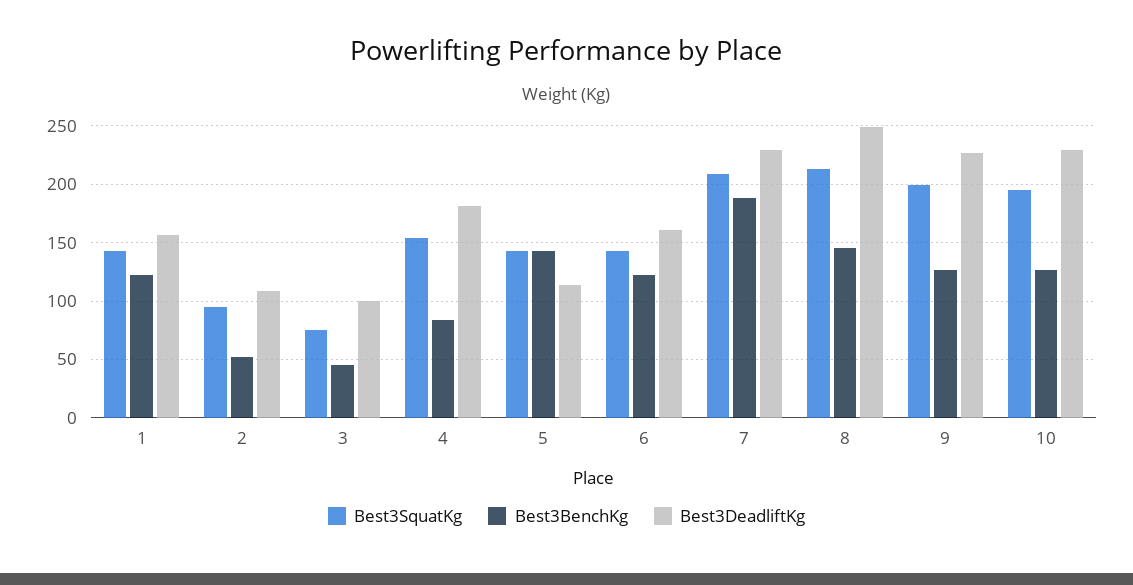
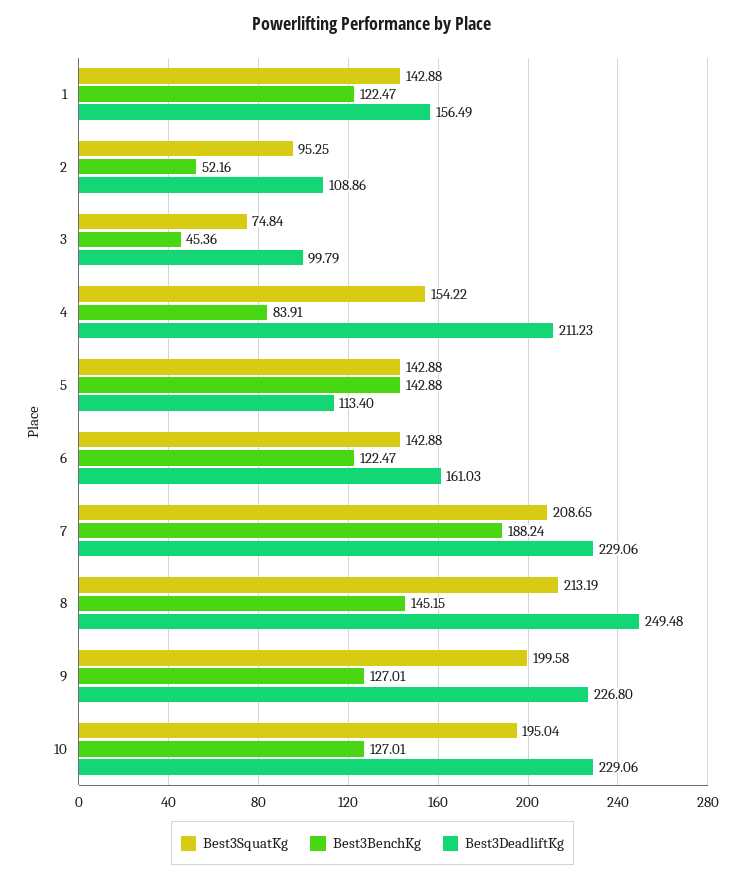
  {
    "Best3SquatKg": {
      "1": 142.88,
      "2": 95.25,
      "3": 74.84,
      "4": 154.22,
      "5": 142.88,
      "6": 142.88,
      "7": 208.65,
      "8": 213.19,
      "9": 199.58,
      "10": 195.04
    },
    "Best3BenchKg": {
      "1": 122.47,
      "2": 52.16,
      "3": 45.36,
      "4": 83.91,
      "5": 142.88,
      "6": 122.47,
      "7": 188.24,
      "8": 145.15,
      "9": 127.01,
      "10": 127.01
    },
    "Best3DeadliftKg": {
      "1": 156.49,
      "2": 108.86,
      "3": 99.79,
-     "4": 180,
+     "4": 211.23,
      "5": 113.4,
      "6": 161.03,
      "7": 229.06,
      "8": 249.48,
      "9": 226.8,
      "10": 229.06
    }
  }

